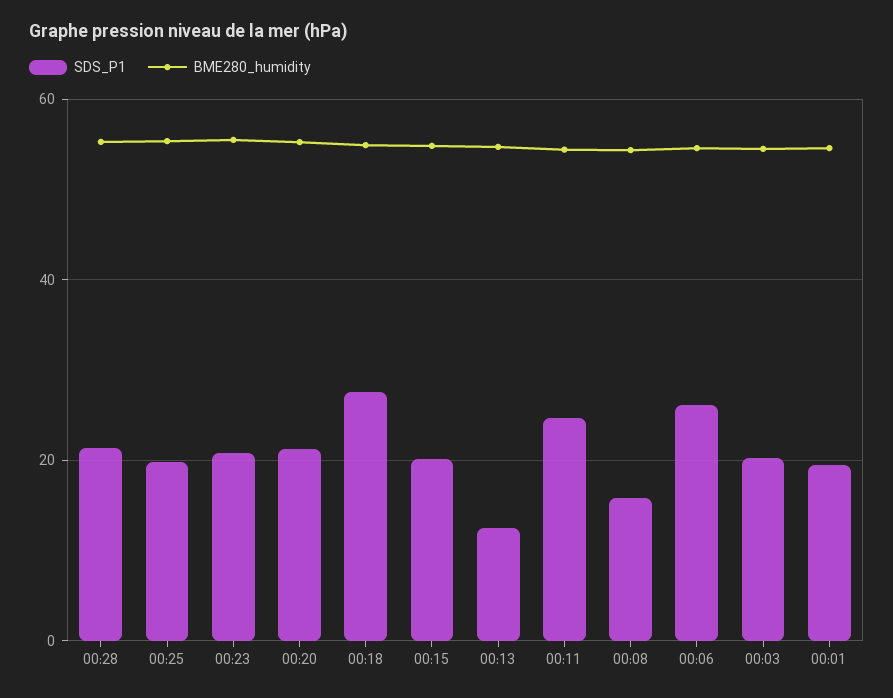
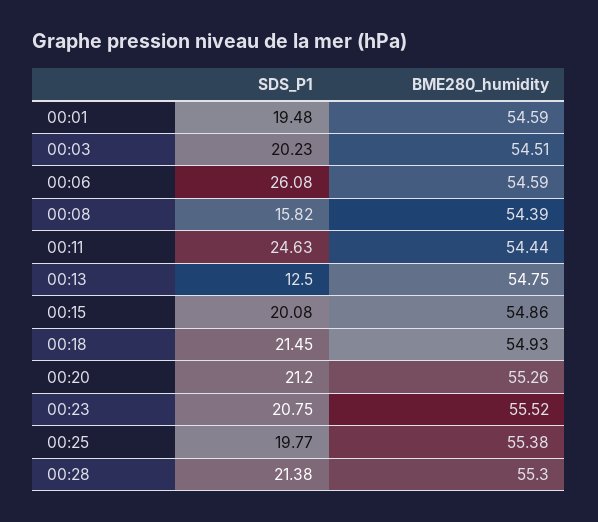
  {
    "SDS_P1": {
      "00:28": 21.38,
      "00:25": 19.77,
      "00:23": 20.75,
      "00:20": 21.2,
-     "00:18": 28,
+     "00:18": 21.45,
      "00:15": 20.08,
      "00:13": 12.5,
      "00:11": 24.63,
      "00:08": 15.82,
      "00:06": 26.08,
      "00:03": 20.23,
      "00:01": 19.48
    },
    "BME280_humidity": {
      "00:28": 55.3,
      "00:25": 55.38,
      "00:23": 55.52,
      "00:20": 55.26,
      "00:18": 54.93,
      "00:15": 54.86,
      "00:13": 54.75,
      "00:11": 54.44,
      "00:08": 54.39,
      "00:06": 54.59,
      "00:03": 54.51,
      "00:01": 54.59
    }
  }

